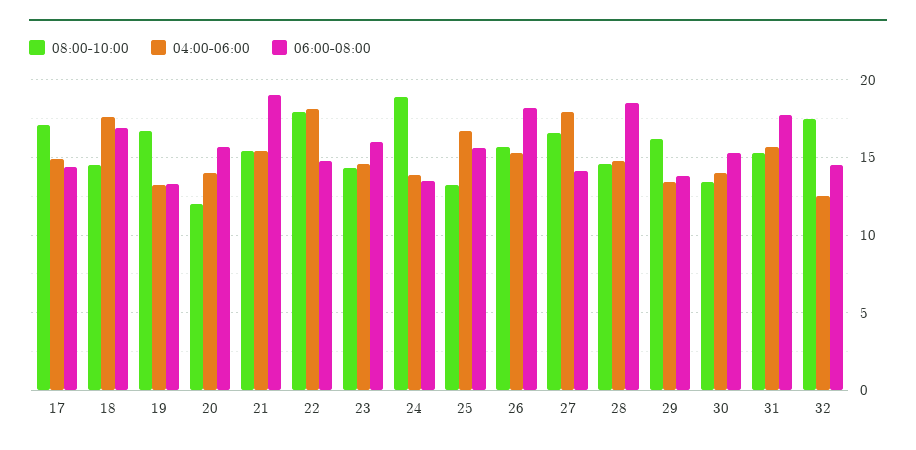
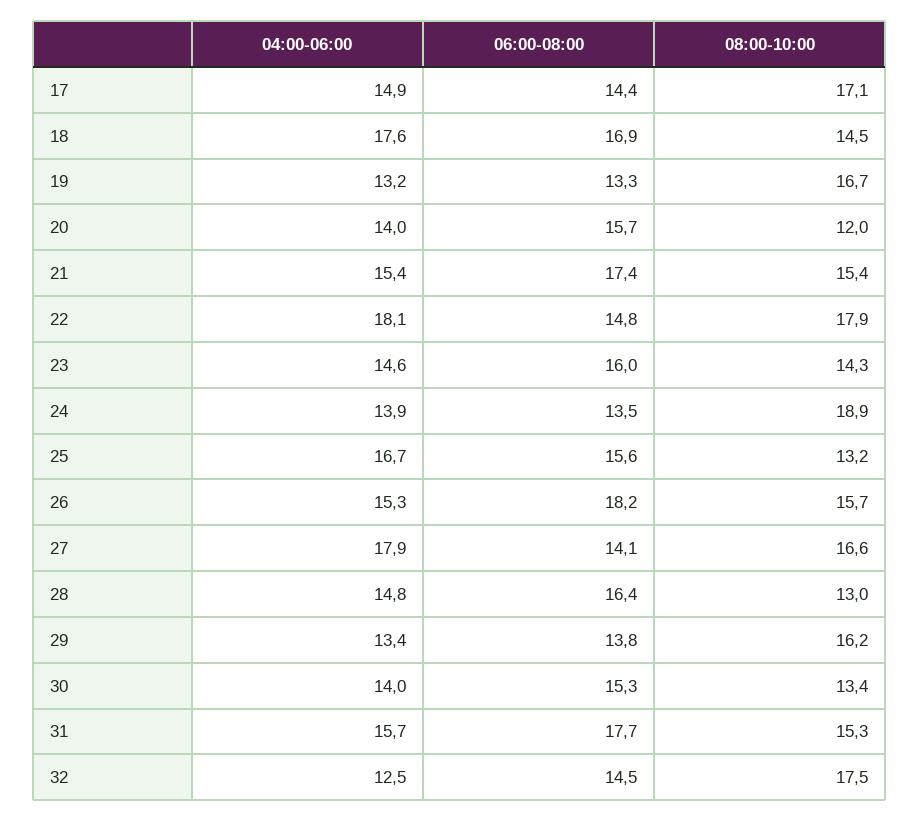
  {
    "08:00-10:00": {
      "17": 17.1,
      "18": 14.5,
      "19": 16.7,
      "20": 12,
      "21": 15.4,
      "22": 17.9,
      "23": 14.3,
      "24": 18.9,
      "25": 13.2,
      "26": 15.7,
      "27": 16.6,
-     "28": 14.5,
+     "28": 13,
      "29": 16.2,
      "30": 13.4,
      "31": 15.3,
      "32": 17.5
    },
    "04:00-06:00": {
      "17": 14.9,
      "18": 17.6,
      "19": 13.2,
      "20": 14,
      "21": 15.4,
      "22": 18.1,
      "23": 14.6,
      "24": 13.9,
      "25": 16.7,
      "26": 15.3,
      "27": 17.9,
      "28": 14.8,
      "29": 13.4,
      "30": 14,
      "31": 15.7,
      "32": 12.5
    },
    "06:00-08:00": {
      "17": 14.4,
      "18": 16.9,
      "19": 13.3,
      "20": 15.7,
-     "21": 19,
+     "21": 17.4,
      "22": 14.8,
      "23": 16,
      "24": 13.5,
      "25": 15.6,
      "26": 18.2,
      "27": 14.1,
-     "28": 18.5,
+     "28": 16.4,
      "29": 13.8,
      "30": 15.3,
      "31": 17.7,
      "32": 14.5
    }
  }

